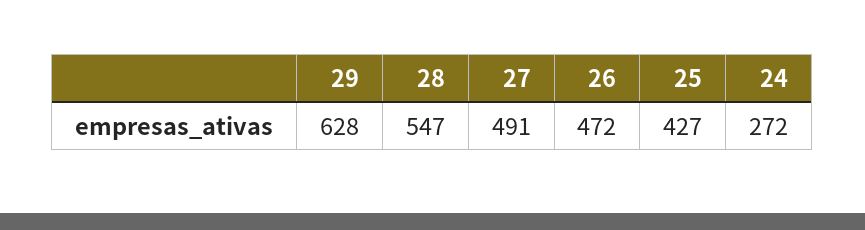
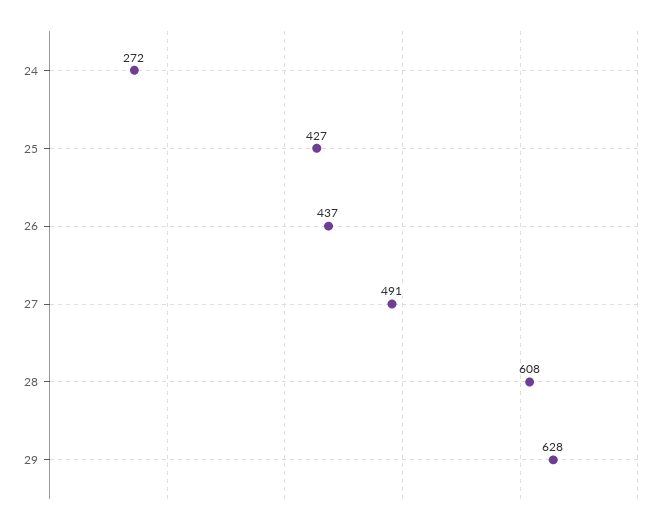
  {
    "29": 628,
-   "28": 547,
+   "28": 608,
    "27": 491,
-   "26": 472,
+   "26": 437,
    "25": 427,
    "24": 272
  }

